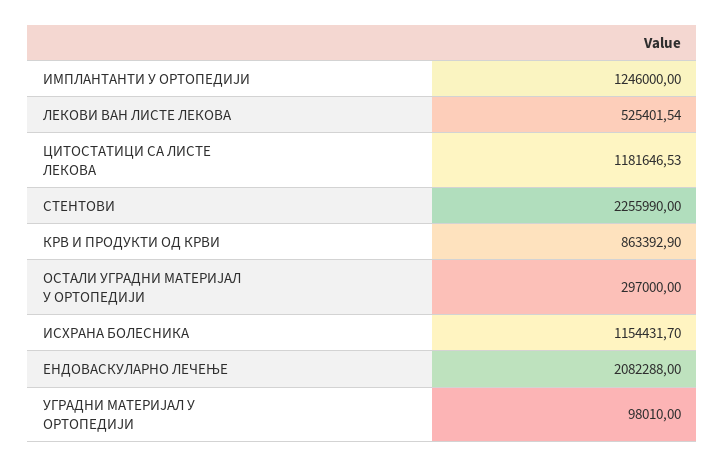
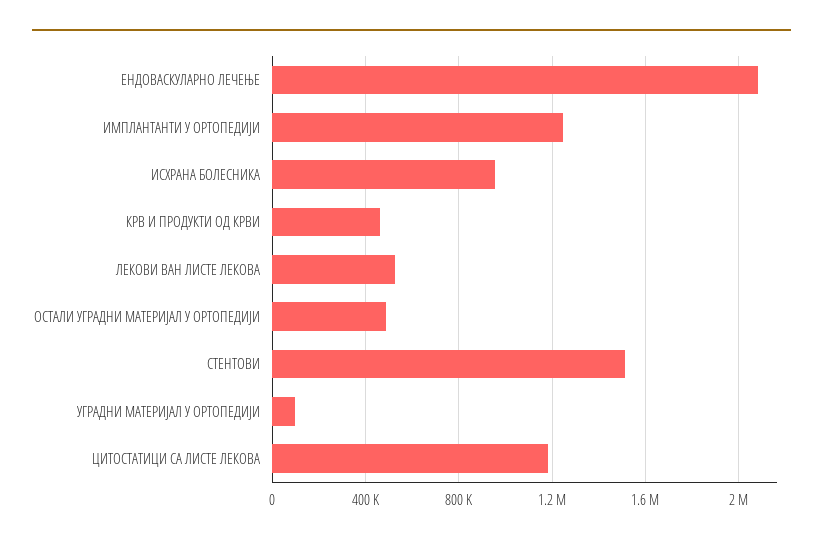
  {
    "ИМПЛАНТАНТИ У ОРТОПЕДИЈИ": 1246000,
    "ЛЕКОВИ ВАН ЛИСТЕ ЛЕКОВА": 525401.54,
    "ЦИТОСТАТИЦИ СА ЛИСТЕ ЛЕКОВА": 1181646.53,
-   "СТЕНТОВИ": 2255990,
+   "СТЕНТОВИ": 1500000,
-   "КРВ И ПРОДУКТИ ОД КРВИ": 863392.9,
+   "КРВ И ПРОДУКТИ ОД КРВИ": 450000,
-   "ОСТАЛИ УГРАДНИ МАТЕРИЈАЛ У ОРТОПЕДИЈИ": 297000,
+   "ОСТАЛИ УГРАДНИ МАТЕРИЈАЛ У ОРТОПЕДИЈИ": 500000,
-   "ИСХРАНА БОЛЕСНИКА": 1154431.7,
+   "ИСХРАНА БОЛЕСНИКА": 950000,
    "ЕНДОВАСКУЛАРНО ЛЕЧЕЊЕ": 2082288,
    "УГРАДНИ МАТЕРИЈАЛ У ОРТОПЕДИЈИ": 98010
  }

